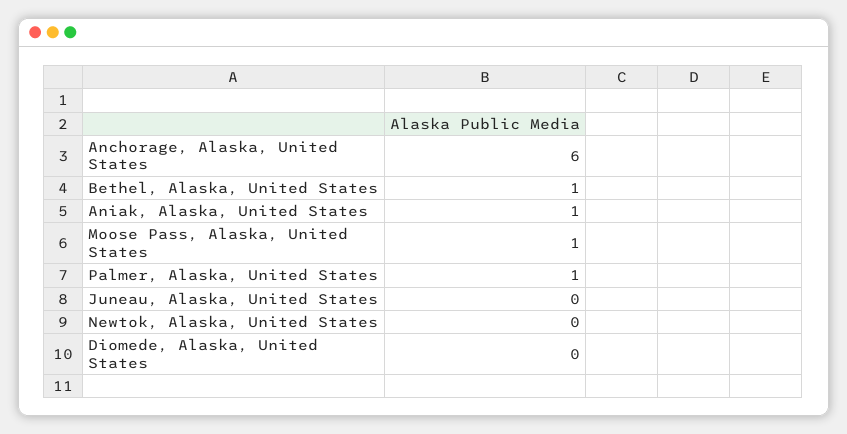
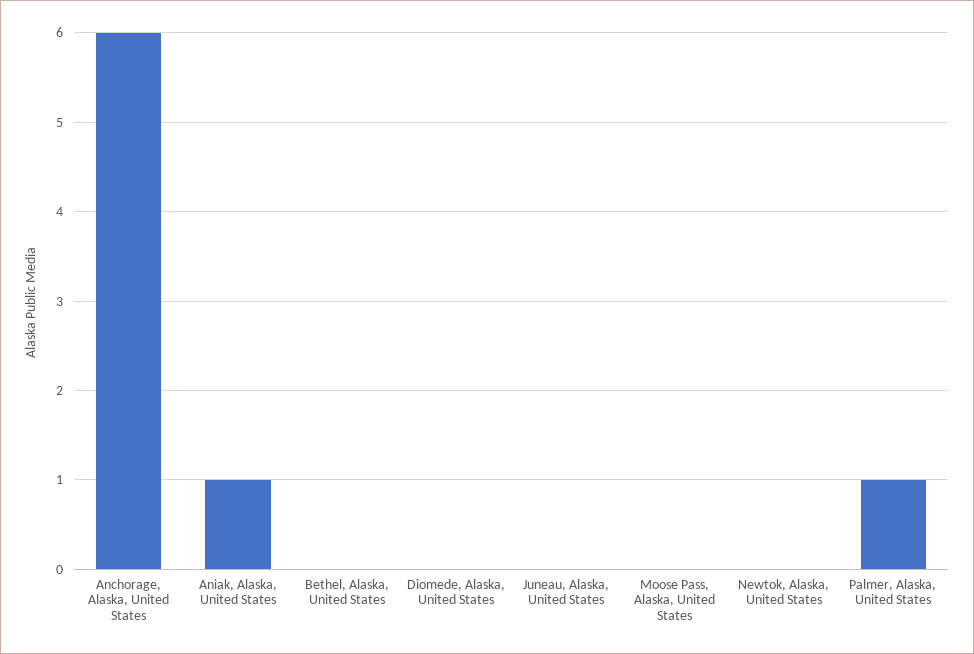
  {
    "Anchorage, Alaska, United States": 6,
-   "Bethel, Alaska, United States": 1,
+   "Bethel, Alaska, United States": 0,
    "Aniak, Alaska, United States": 1,
-   "Moose Pass, Alaska, United States": 1,
+   "Moose Pass, Alaska, United States": 0,
    "Palmer, Alaska, United States": 1,
    "Juneau, Alaska, United States": 0,
    "Newtok, Alaska, United States": 0,
    "Diomede, Alaska, United States": 0
  }

